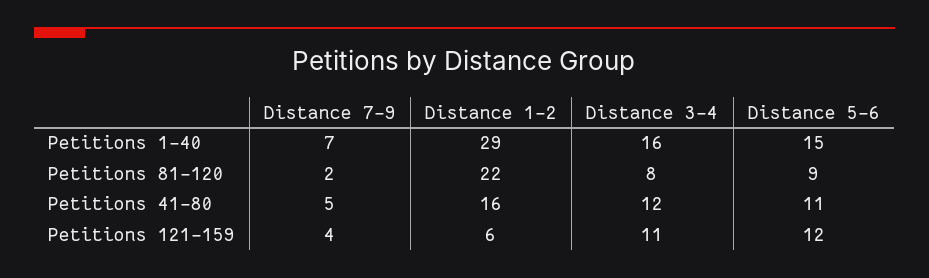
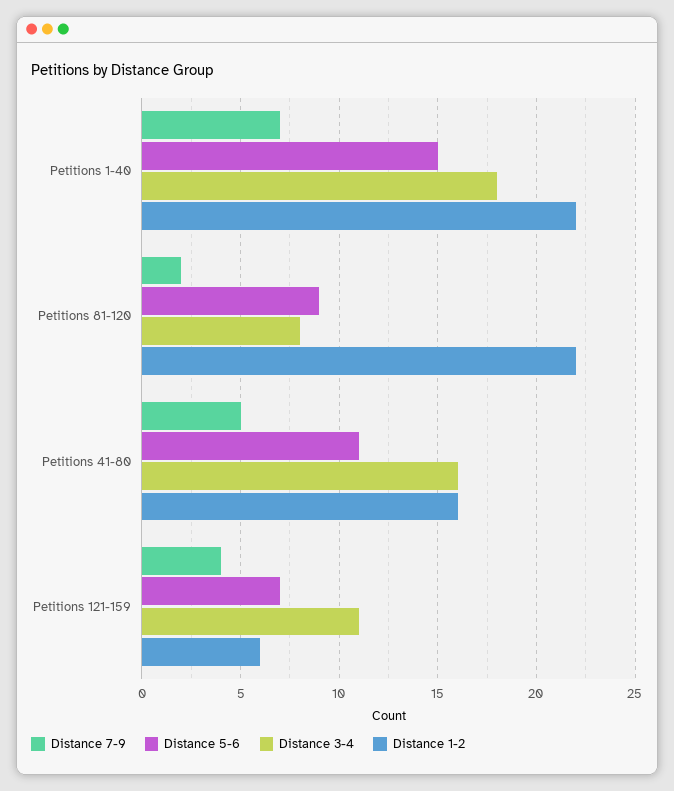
  {
    "Distance 7-9": {
      "Petitions 1-40": 7,
      "Petitions 81-120": 2,
      "Petitions 41-80": 5,
      "Petitions 121-159": 4
    },
    "Distance 1-2": {
-     "Petitions 1-40": 29,
+     "Petitions 1-40": 22,
      "Petitions 81-120": 22,
      "Petitions 41-80": 16,
      "Petitions 121-159": 6
    },
    "Distance 3-4": {
-     "Petitions 1-40": 16,
+     "Petitions 1-40": 18,
      "Petitions 81-120": 8,
-     "Petitions 41-80": 12,
+     "Petitions 41-80": 16,
      "Petitions 121-159": 11
    },
    "Distance 5-6": {
      "Petitions 1-40": 15,
      "Petitions 81-120": 9,
      "Petitions 41-80": 11,
-     "Petitions 121-159": 12
+     "Petitions 121-159": 7
    }
  }

